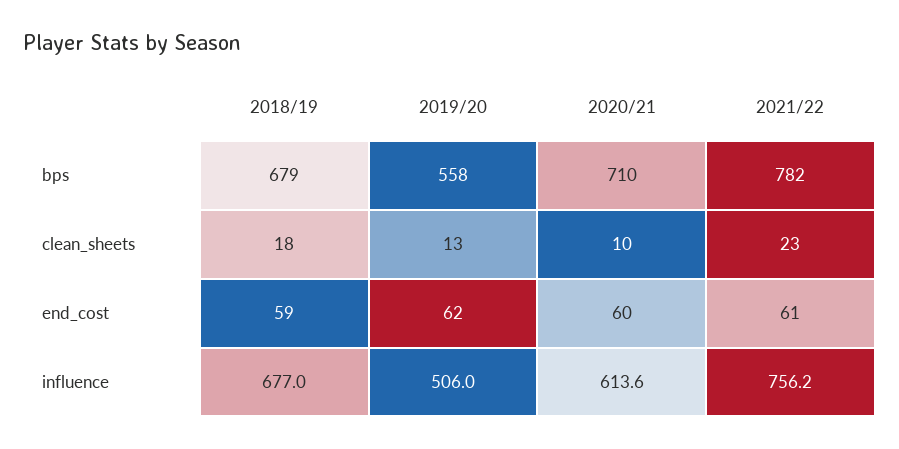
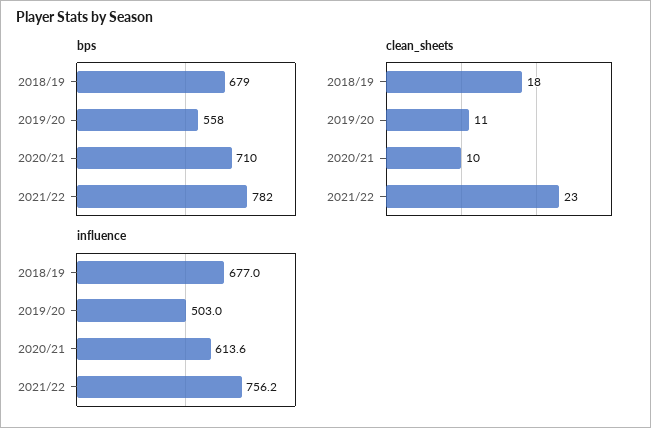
  {
    "bps": {
      "2018/19": 679,
      "2019/20": 558,
      "2020/21": 710,
      "2021/22": 782
    },
    "clean_sheets": {
      "2018/19": 18,
-     "2019/20": 13,
+     "2019/20": 11,
      "2020/21": 10,
      "2021/22": 23
    },
-   "end_cost": {
-     "2018/19": 59,
-     "2019/20": 62,
-     "2020/21": 60,
-     "2021/22": 61
-   },
    "influence": {
      "2018/19": 677,
-     "2019/20": 506,
+     "2019/20": 503,
      "2020/21": 613.6,
      "2021/22": 756.2
    }
  }

